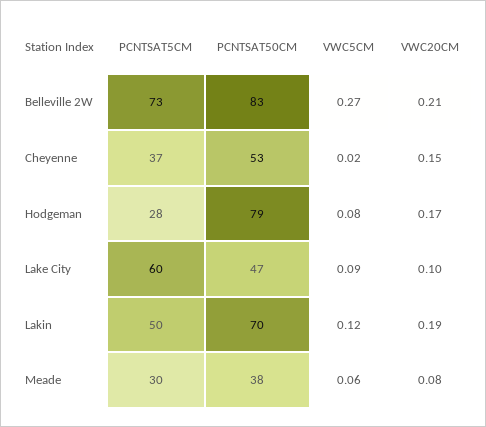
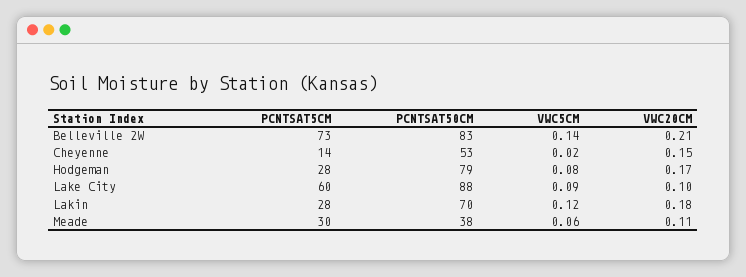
  {
    "PCNTSAT5CM": {
      "Belleville 2W": 73,
-     "Cheyenne": 37,
+     "Cheyenne": 14,
      "Hodgeman": 28,
      "Lake City": 60,
-     "Lakin": 50,
+     "Lakin": 28,
      "Meade": 30
    },
    "PCNTSAT50CM": {
      "Belleville 2W": 83,
      "Cheyenne": 53,
      "Hodgeman": 79,
-     "Lake City": 47,
+     "Lake City": 88,
      "Lakin": 70,
      "Meade": 38
    },
    "VWC5CM": {
-     "Belleville 2W": 0.27,
+     "Belleville 2W": 0.14,
      "Cheyenne": 0.02,
      "Hodgeman": 0.08,
      "Lake City": 0.09,
      "Lakin": 0.12,
      "Meade": 0.06
    },
    "VWC20CM": {
      "Belleville 2W": 0.21,
      "Cheyenne": 0.15,
      "Hodgeman": 0.17,
      "Lake City": 0.1,
-     "Lakin": 0.19,
+     "Lakin": 0.18,
-     "Meade": 0.08
+     "Meade": 0.11
    }
  }

